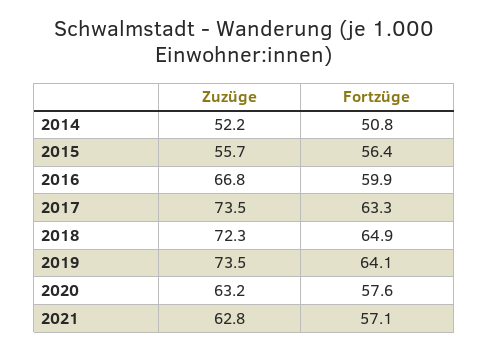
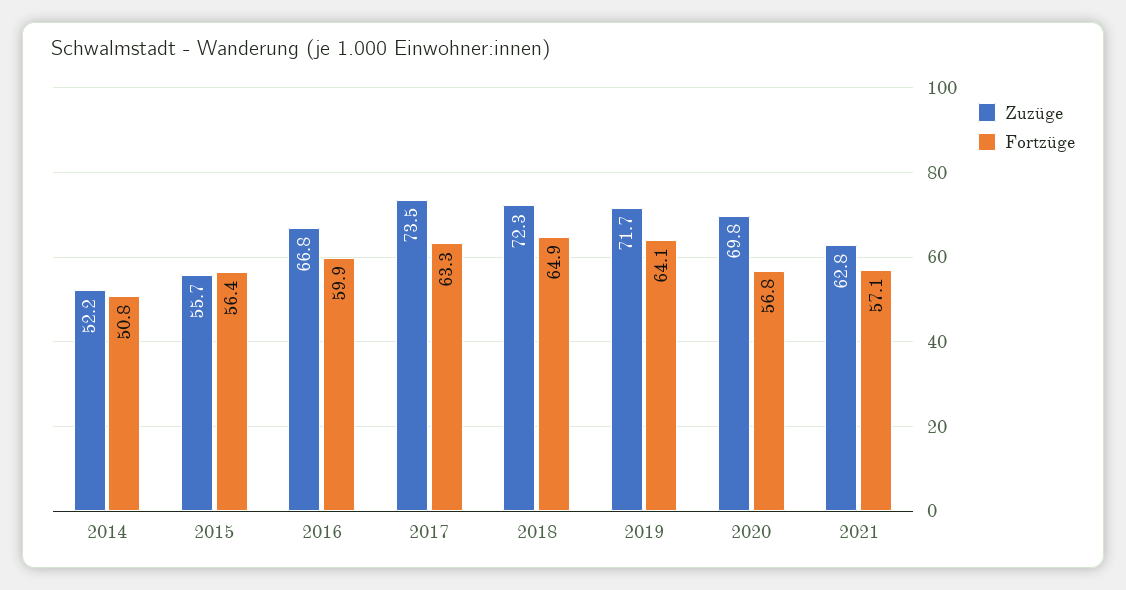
  {
    "Zuzüge": {
      "2014": 52.2,
      "2015": 55.7,
      "2016": 66.8,
      "2017": 73.5,
      "2018": 72.3,
-     "2019": 73.5,
+     "2019": 71.7,
-     "2020": 63.2,
+     "2020": 69.8,
      "2021": 62.8
    },
    "Fortzüge": {
      "2014": 50.8,
      "2015": 56.4,
      "2016": 59.9,
      "2017": 63.3,
      "2018": 64.9,
      "2019": 64.1,
-     "2020": 57.6,
+     "2020": 56.8,
      "2021": 57.1
    }
  }

